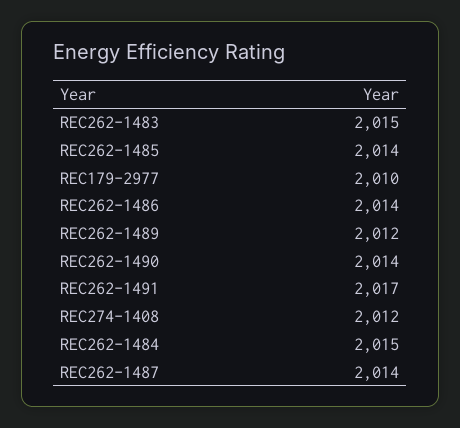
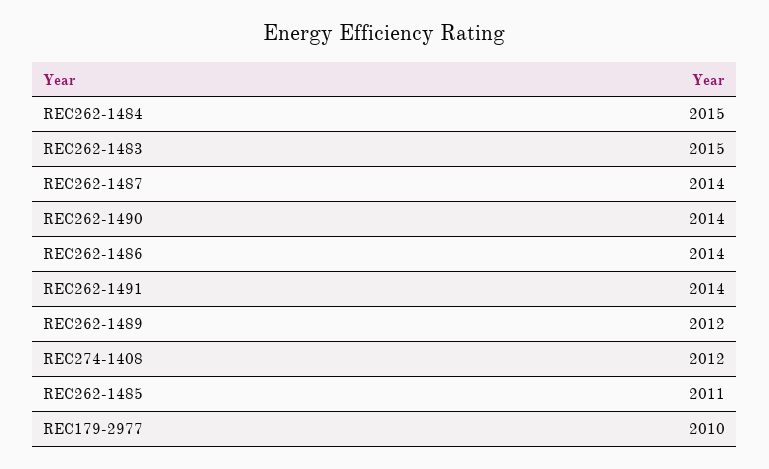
  {
    "REC262-1483": 2015,
-   "REC262-1485": 2014,
+   "REC262-1485": 2011,
    "REC179-2977": 2010,
    "REC262-1486": 2014,
    "REC262-1489": 2012,
    "REC262-1490": 2014,
-   "REC262-1491": 2017,
+   "REC262-1491": 2014,
    "REC274-1408": 2012,
    "REC262-1484": 2015,
    "REC262-1487": 2014
  }

